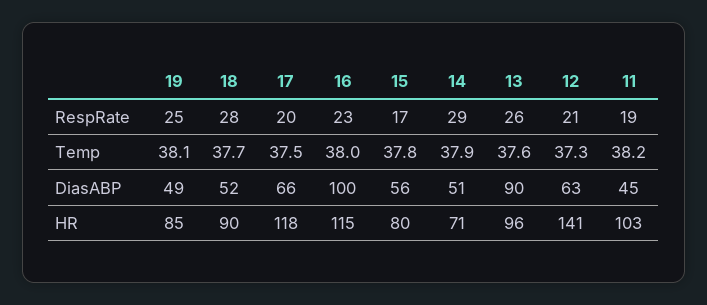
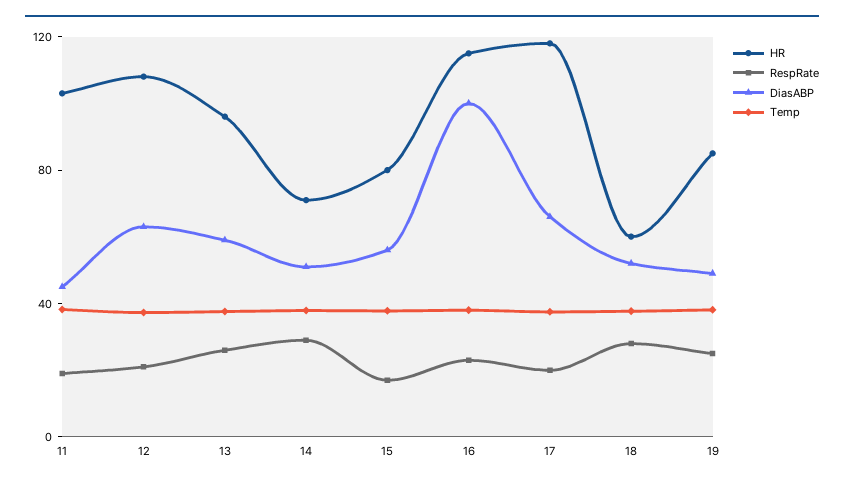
  {
    "RespRate": {
      "19": 25,
      "18": 28,
      "17": 20,
      "16": 23,
      "15": 17,
      "14": 29,
      "13": 26,
      "12": 21,
      "11": 19
    },
    "Temp": {
      "19": 38.1,
      "18": 37.7,
      "17": 37.5,
      "16": 38,
      "15": 37.8,
      "14": 37.9,
      "13": 37.6,
      "12": 37.3,
      "11": 38.2
    },
    "DiasABP": {
      "19": 49,
      "18": 52,
      "17": 66,
      "16": 100,
      "15": 56,
      "14": 51,
-     "13": 90,
+     "13": 60,
      "12": 63,
      "11": 45
    },
    "HR": {
      "19": 85,
-     "18": 90,
+     "18": 60,
      "17": 118,
      "16": 115,
      "15": 80,
      "14": 71,
      "13": 96,
-     "12": 141,
+     "12": 110,
      "11": 103
    }
  }

